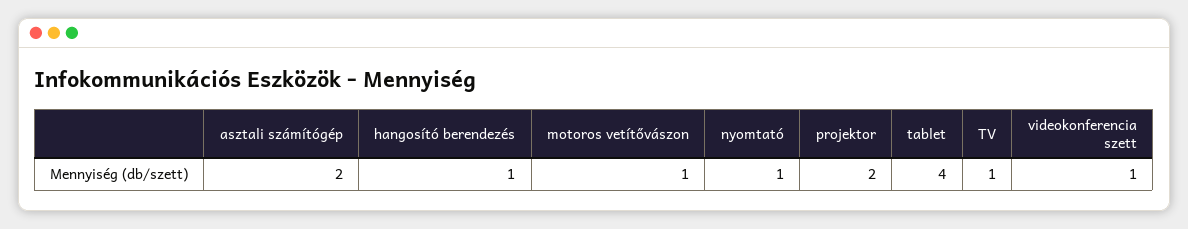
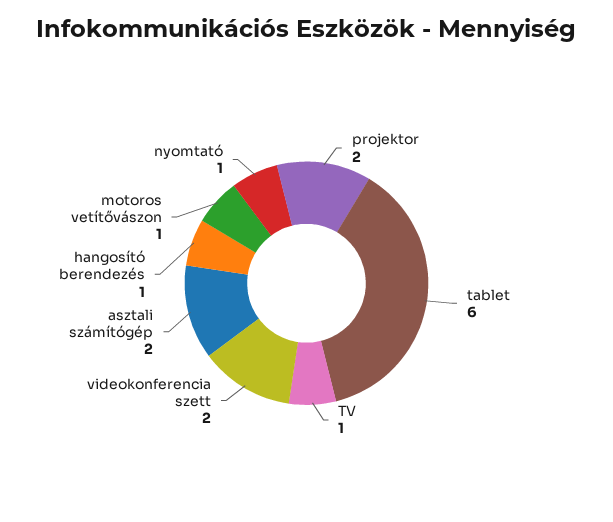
  {
    "asztali számítógép": 2,
    "hangosító berendezés": 1,
    "motoros vetítővászon": 1,
    "nyomtató": 1,
    "projektor": 2,
-   "tablet": 4,
+   "tablet": 6,
    "TV": 1,
-   "videokonferencia szett": 1
+   "videokonferencia szett": 2
  }

